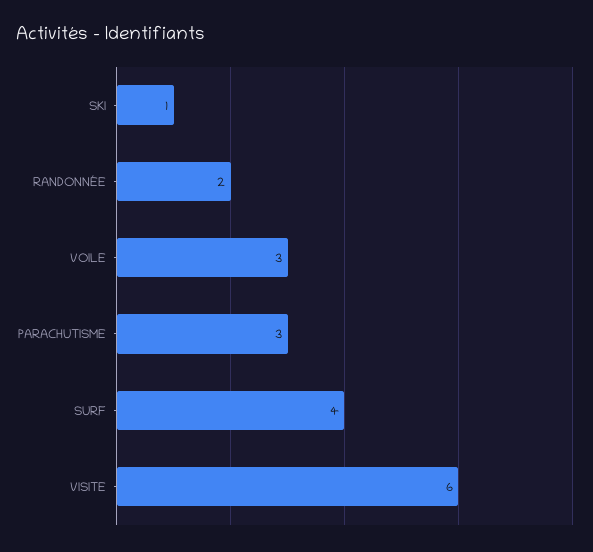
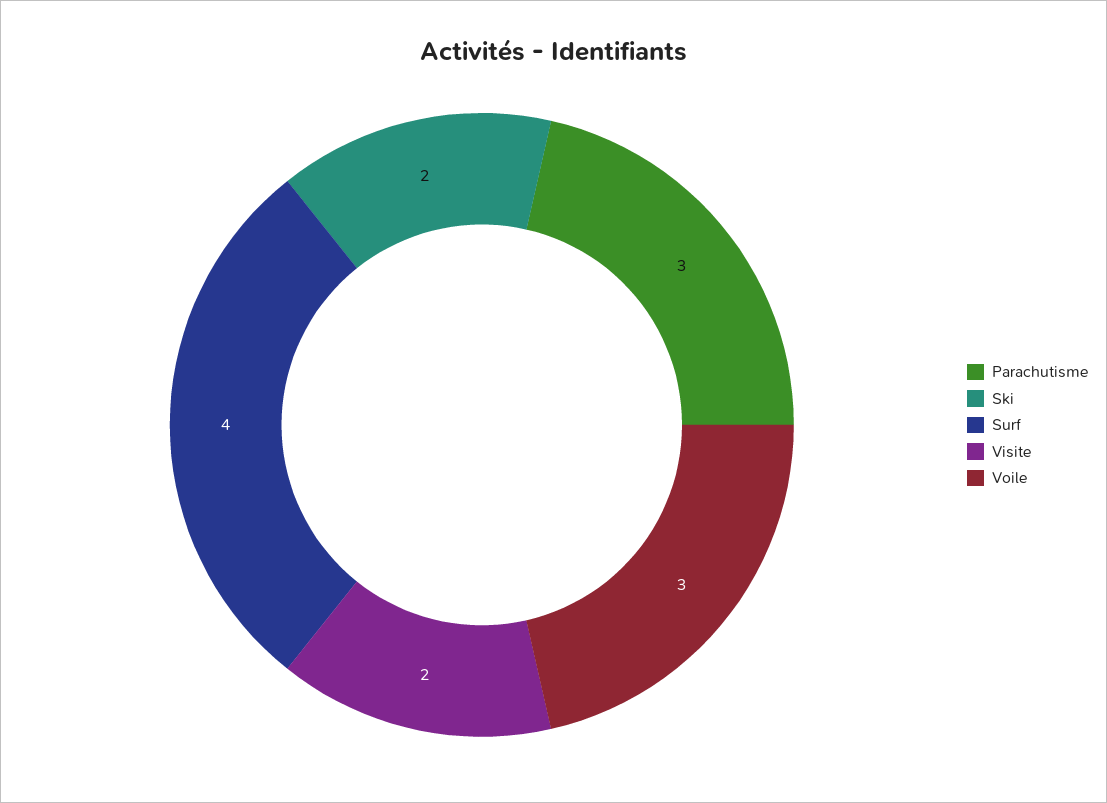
  {
-   "SKI": 1,
+   "SKI": 2,
-   "RANDONNÉE": 2,
    "VOILE": 3,
    "PARACHUTISME": 3,
    "SURF": 4,
-   "VISITE": 6
+   "VISITE": 2
  }

